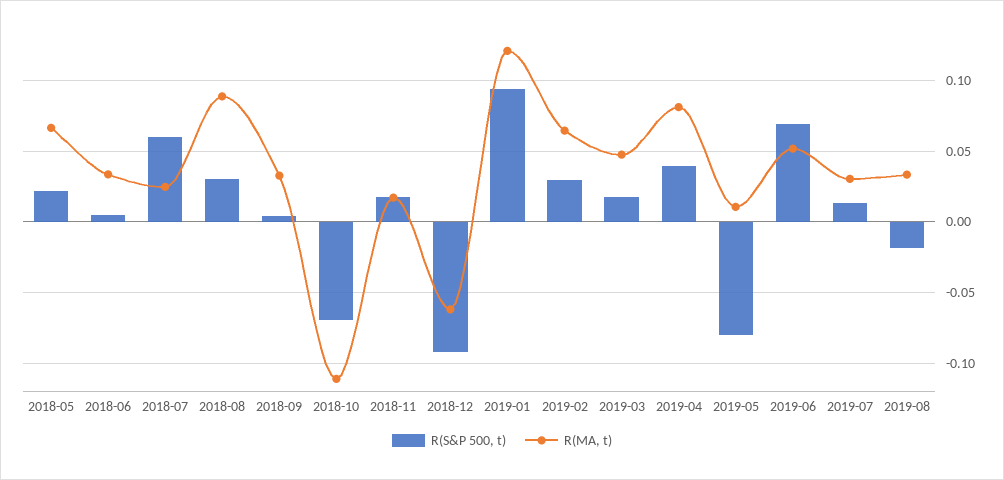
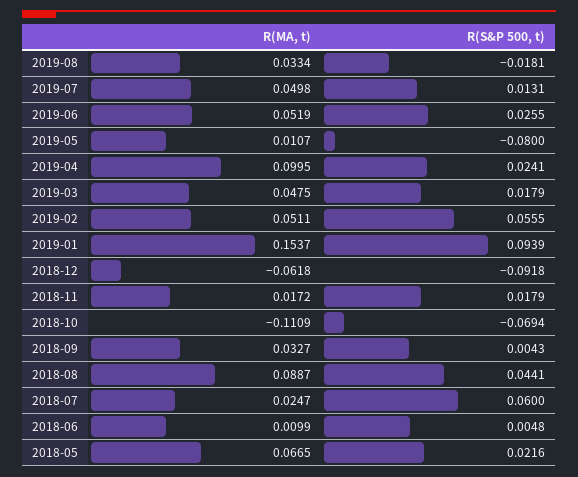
  {
    "R(S&P 500, t)": {
      "2018-05": 0.0216,
      "2018-06": 0.0048,
      "2018-07": 0.06,
-     "2018-08": 0.03,
+     "2018-08": 0.0441,
      "2018-09": 0.0043,
      "2018-10": -0.0694,
      "2018-11": 0.0179,
      "2018-12": -0.0918,
      "2019-01": 0.0939,
-     "2019-02": 0.03,
+     "2019-02": 0.0555,
      "2019-03": 0.0179,
-     "2019-04": 0.04,
+     "2019-04": 0.0241,
      "2019-05": -0.08,
-     "2019-06": 0.07,
+     "2019-06": 0.0255,
      "2019-07": 0.0131,
      "2019-08": -0.0181
    },
    "R(MA, t)": {
      "2018-05": 0.0665,
-     "2018-06": 0.035,
+     "2018-06": 0.0099,
      "2018-07": 0.0247,
      "2018-08": 0.0887,
      "2018-09": 0.0327,
      "2018-10": -0.1109,
      "2018-11": 0.0172,
      "2018-12": -0.0618,
-     "2019-01": 0.12,
+     "2019-01": 0.1537,
-     "2019-02": 0.065,
+     "2019-02": 0.0511,
      "2019-03": 0.0475,
-     "2019-04": 0.08,
+     "2019-04": 0.0995,
      "2019-05": 0.0107,
      "2019-06": 0.0519,
-     "2019-07": 0.03,
+     "2019-07": 0.0498,
      "2019-08": 0.0334
    }
  }

